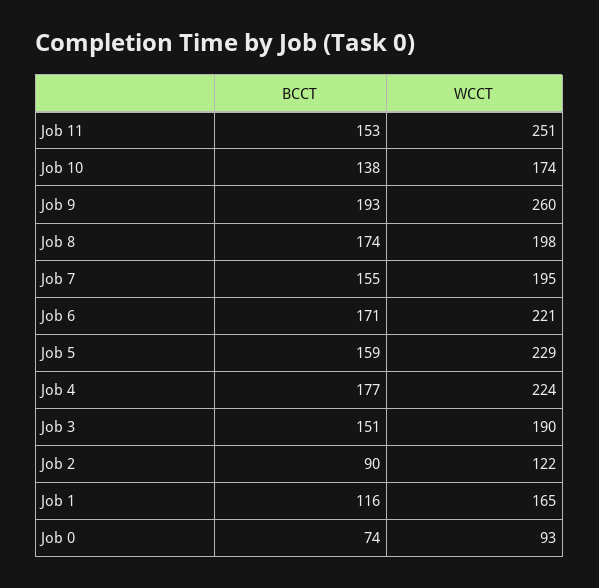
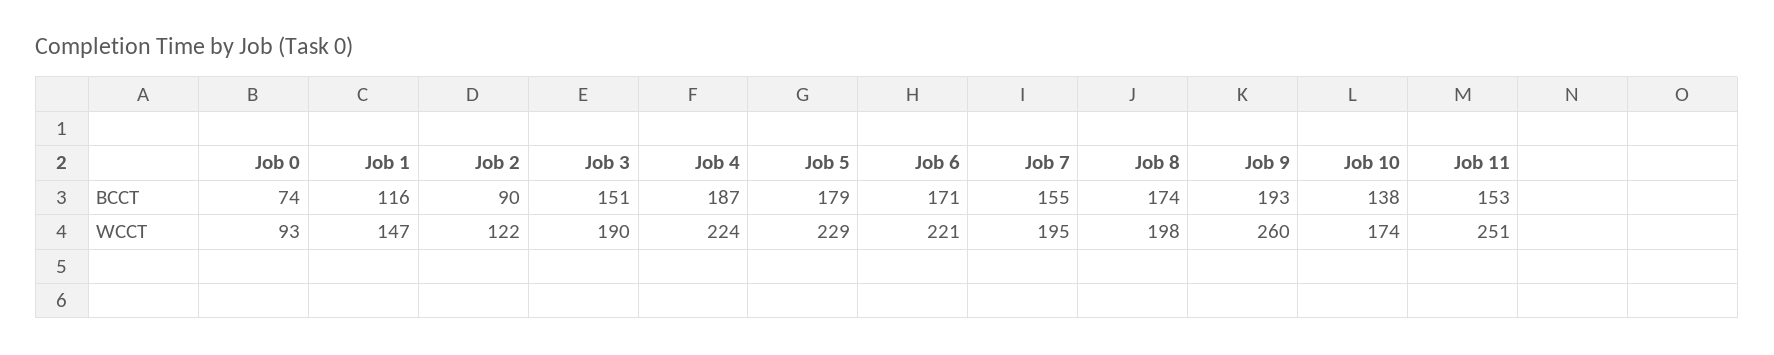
  {
    "BCCT": {
      "Job 11": 153,
      "Job 10": 138,
      "Job 9": 193,
      "Job 8": 174,
      "Job 7": 155,
      "Job 6": 171,
-     "Job 5": 159,
+     "Job 5": 179,
-     "Job 4": 177,
+     "Job 4": 187,
      "Job 3": 151,
      "Job 2": 90,
      "Job 1": 116,
      "Job 0": 74
    },
    "WCCT": {
      "Job 11": 251,
      "Job 10": 174,
      "Job 9": 260,
      "Job 8": 198,
      "Job 7": 195,
      "Job 6": 221,
      "Job 5": 229,
      "Job 4": 224,
      "Job 3": 190,
      "Job 2": 122,
-     "Job 1": 165,
+     "Job 1": 147,
      "Job 0": 93
    }
  }

